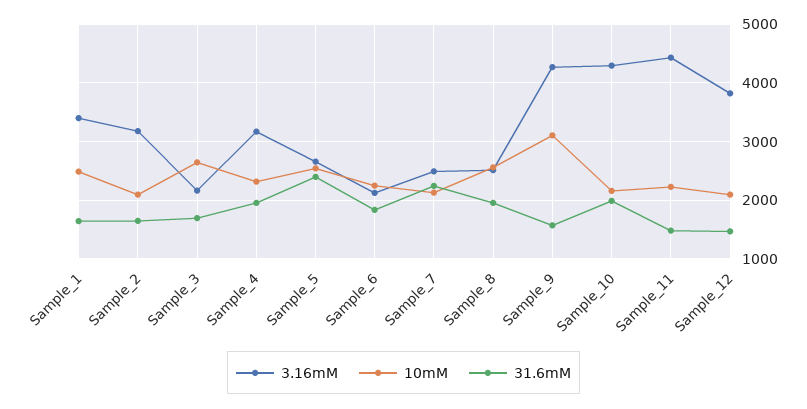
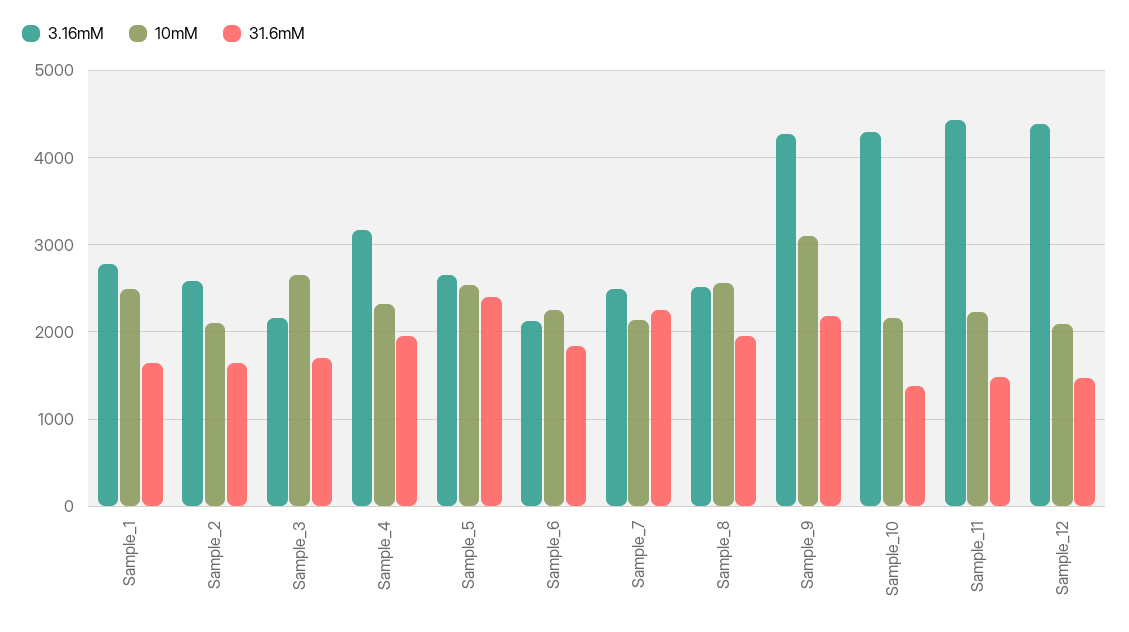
  {
    "3.16mM": {
-     "Sample_1": 3400,
+     "Sample_1": 2800,
-     "Sample_2": 3200,
+     "Sample_2": 2600,
      "Sample_3": 2200,
      "Sample_4": 3200,
      "Sample_5": 2700,
      "Sample_6": 2100,
      "Sample_7": 2500,
      "Sample_8": 2500,
      "Sample_9": 4300,
      "Sample_10": 4300,
      "Sample_11": 4400,
-     "Sample_12": 3800
+     "Sample_12": 4400
    },
    "10mM": {
      "Sample_1": 2500,
      "Sample_2": 2100,
      "Sample_3": 2600,
      "Sample_4": 2300,
      "Sample_5": 2500,
      "Sample_6": 2200,
      "Sample_7": 2100,
      "Sample_8": 2600,
      "Sample_9": 3100,
      "Sample_10": 2200,
      "Sample_11": 2200,
      "Sample_12": 2100
    },
    "31.6mM": {
      "Sample_1": 1600,
      "Sample_2": 1600,
      "Sample_3": 1700,
      "Sample_4": 2000,
      "Sample_5": 2400,
      "Sample_6": 1800,
      "Sample_7": 2200,
      "Sample_8": 2000,
-     "Sample_9": 1600,
+     "Sample_9": 2200,
-     "Sample_10": 2000,
+     "Sample_10": 1400,
      "Sample_11": 1500,
      "Sample_12": 1500
    }
  }

